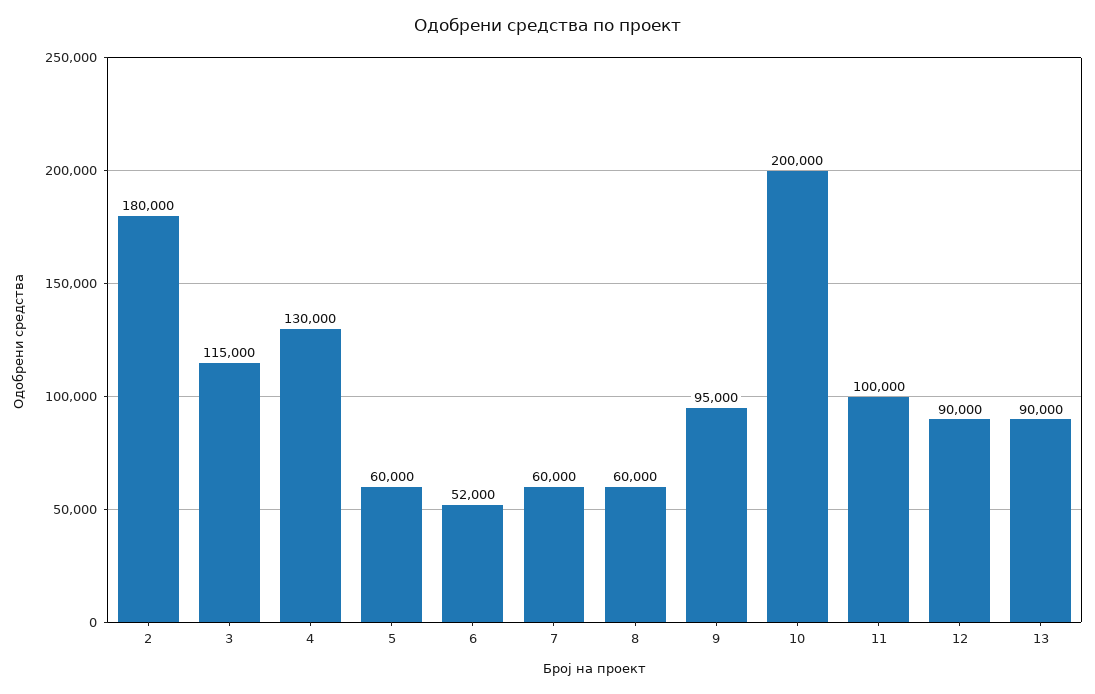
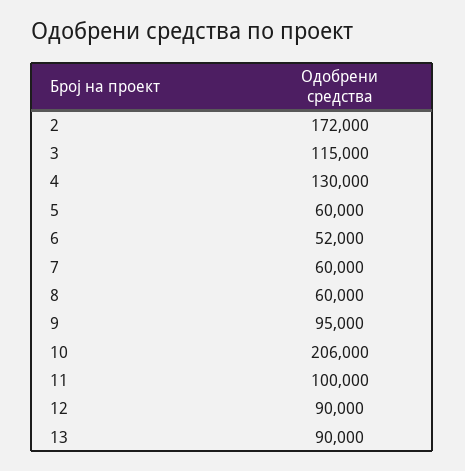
  {
-   "2": 180000,
+   "2": 172000,
    "3": 115000,
    "4": 130000,
    "5": 60000,
    "6": 52000,
    "7": 60000,
    "8": 60000,
    "9": 95000,
-   "10": 200000,
+   "10": 206000,
    "11": 100000,
    "12": 90000,
    "13": 90000
  }

